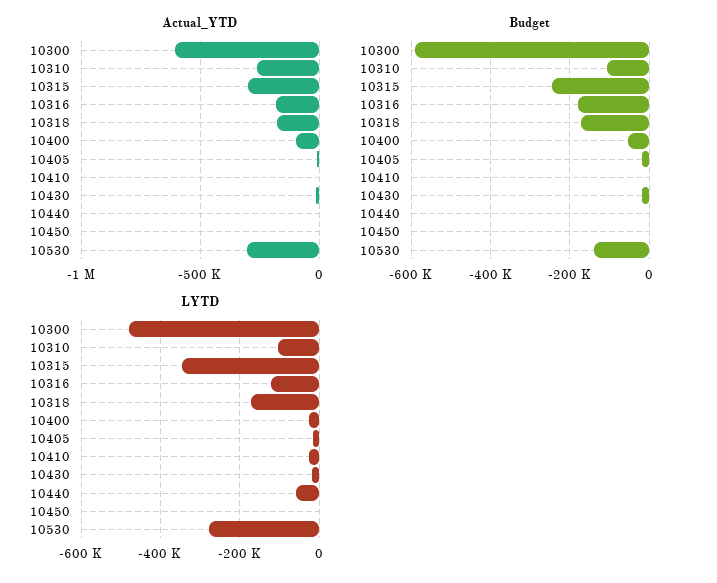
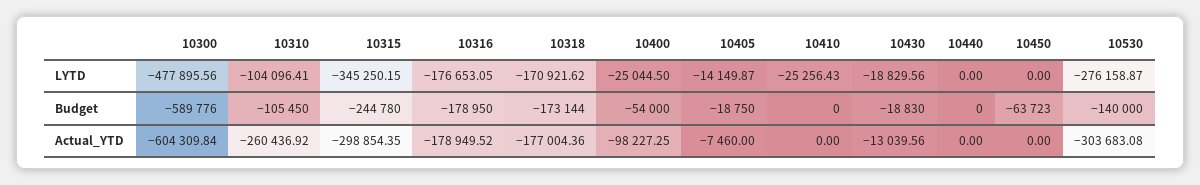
  {
    "Actual_YTD": {
      "10300": -604309.84,
      "10310": -260436.92,
      "10315": -298854.35,
      "10316": -178949.52,
      "10318": -177004.36,
      "10400": -98227.25,
      "10405": -7460,
      "10410": 0,
      "10430": -13039.56,
      "10440": 0,
      "10450": 0,
      "10530": -303683.08
    },
    "Budget": {
      "10300": -589776,
      "10310": -105450,
      "10315": -244780,
      "10316": -178950,
      "10318": -173144,
      "10400": -54000,
      "10405": -18750,
      "10410": 0,
      "10430": -18830,
      "10440": 0,
-     "10450": 0,
+     "10450": -63723,
      "10530": -140000
    },
    "LYTD": {
      "10300": -477895.56,
      "10310": -104096.41,
      "10315": -345250.15,
-     "10316": -120000,
+     "10316": -176653.05,
      "10318": -170921.62,
      "10400": -25044.5,
      "10405": -14149.87,
      "10410": -25256.43,
      "10430": -18829.56,
-     "10440": -60000,
+     "10440": 0,
      "10450": 0,
      "10530": -276158.87
    }
  }

